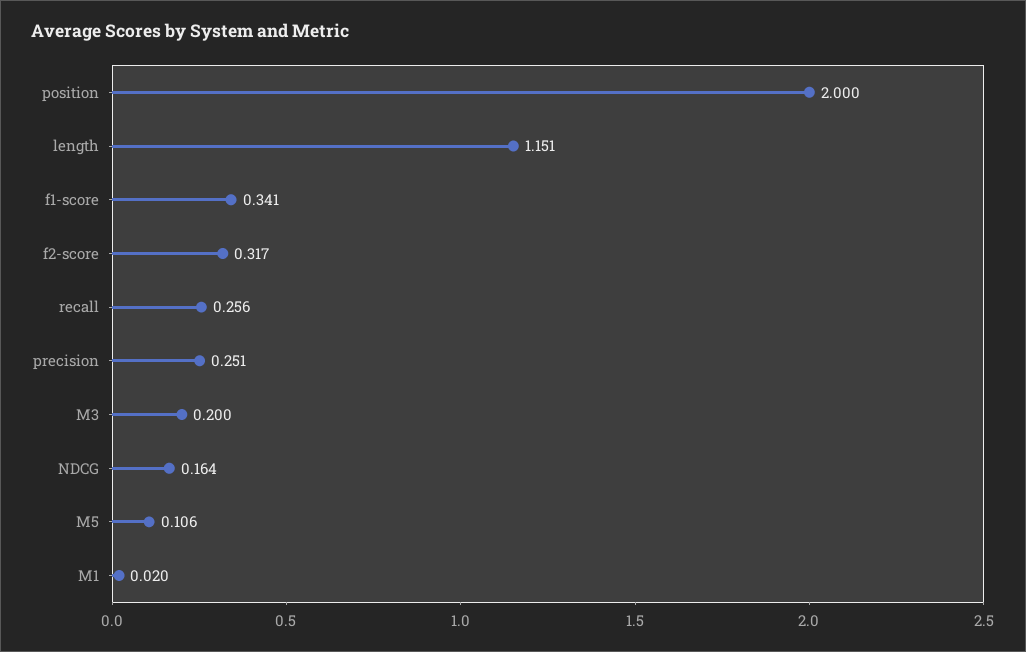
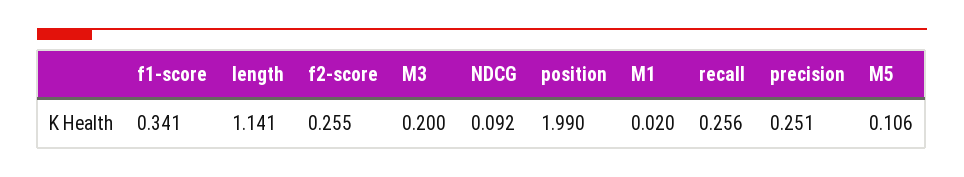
  {
-   "position": 2,
+   "position": 1.99,
-   "length": 1.151,
+   "length": 1.141,
    "f1-score": 0.341,
-   "f2-score": 0.317,
+   "f2-score": 0.255,
    "recall": 0.256,
    "precision": 0.251,
    "M3": 0.2,
-   "NDCG": 0.164,
+   "NDCG": 0.092,
    "M5": 0.106,
    "M1": 0.02
  }

